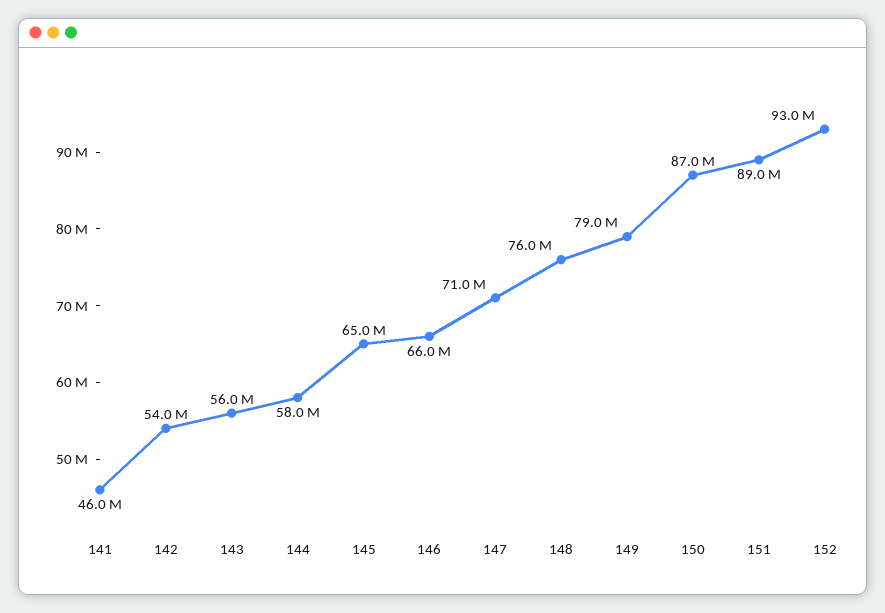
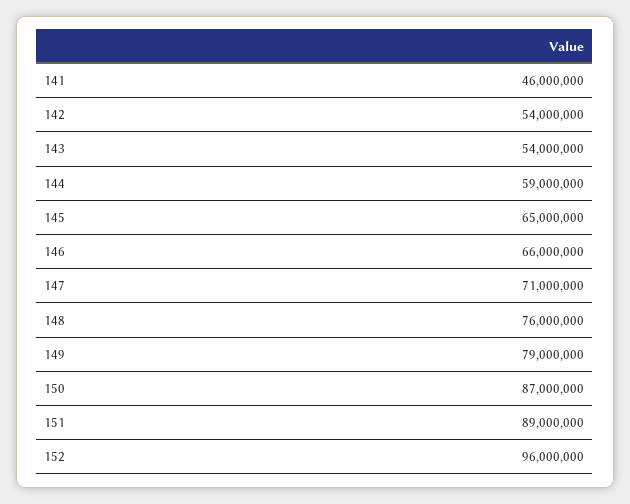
  {
    "141": 46000000,
    "142": 54000000,
-   "143": 56000000,
+   "143": 54000000,
-   "144": 58000000,
+   "144": 59000000,
    "145": 65000000,
    "146": 66000000,
    "147": 71000000,
    "148": 76000000,
    "149": 79000000,
    "150": 87000000,
    "151": 89000000,
-   "152": 93000000
+   "152": 96000000
  }

